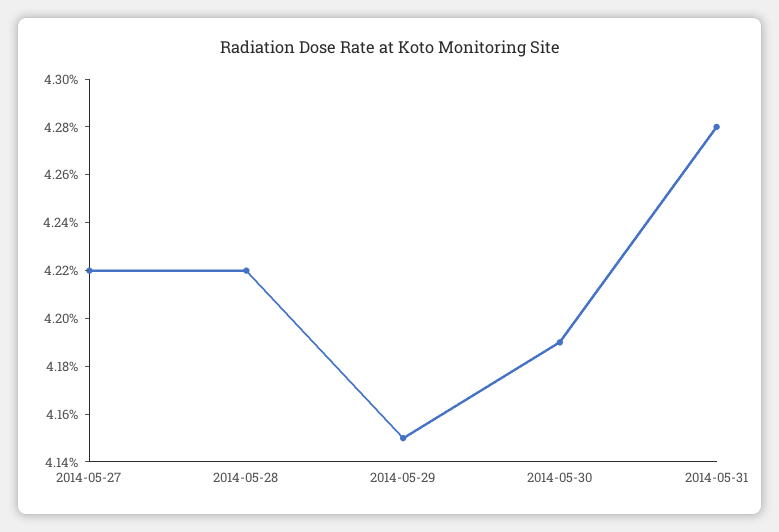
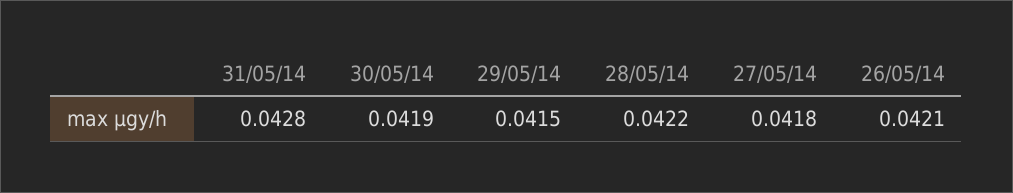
  {
-   "2014-05-27": 0.0422,
+   "2014-05-27": 0.0418,
    "2014-05-28": 0.0422,
    "2014-05-29": 0.0415,
    "2014-05-30": 0.0419,
-   "2014-05-31": 0.0428
+   "2014-05-31": 0.0428,
+   "26/05/14": 0.0421
  }

